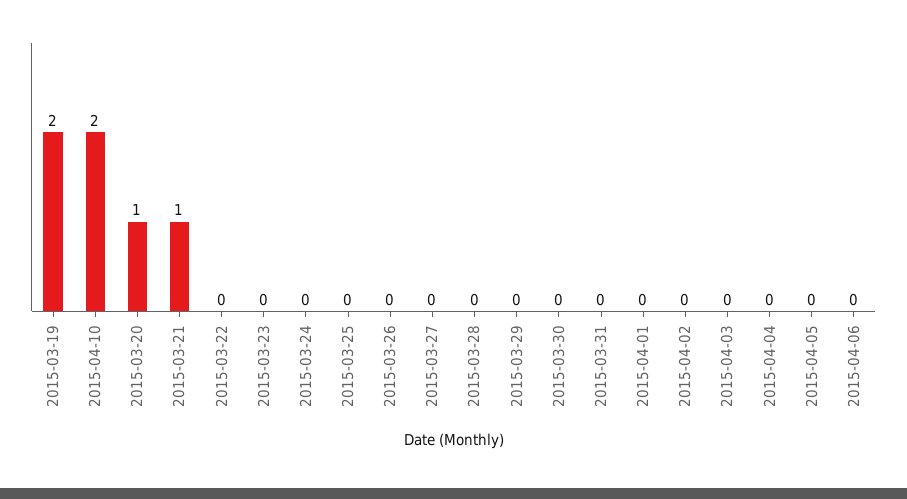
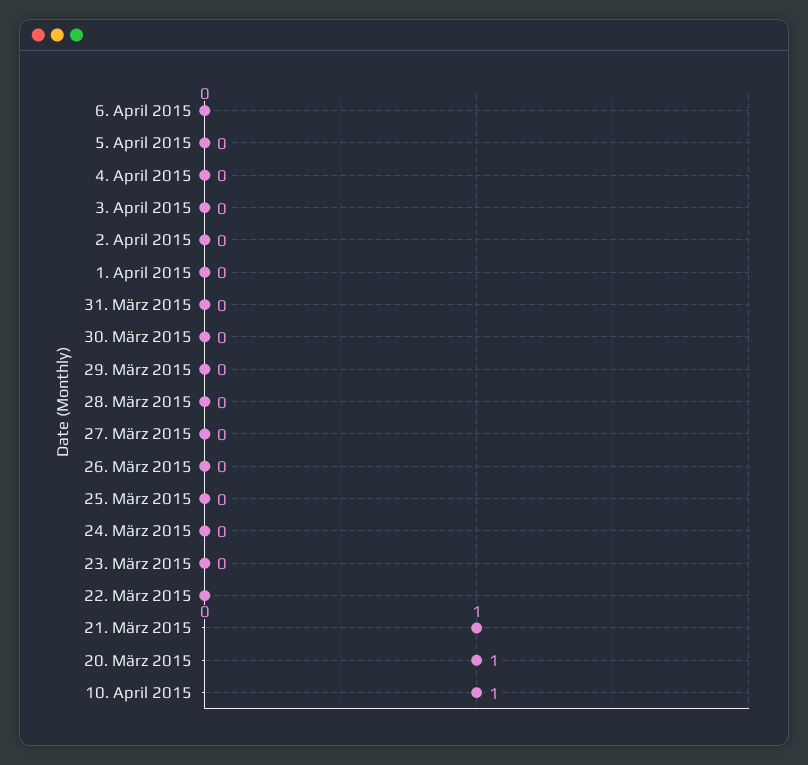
  {
-   "2015-03-19": 2,
-   "2015-04-10": 2,
+   "2015-04-10": 1,
    "2015-03-20": 1,
    "2015-03-21": 1,
    "2015-03-22": 0,
    "2015-03-23": 0,
    "2015-03-24": 0,
    "2015-03-25": 0,
    "2015-03-26": 0,
    "2015-03-27": 0,
    "2015-03-28": 0,
    "2015-03-29": 0,
    "2015-03-30": 0,
    "2015-03-31": 0,
    "2015-04-01": 0,
    "2015-04-02": 0,
    "2015-04-03": 0,
    "2015-04-04": 0,
    "2015-04-05": 0,
    "2015-04-06": 0
  }

